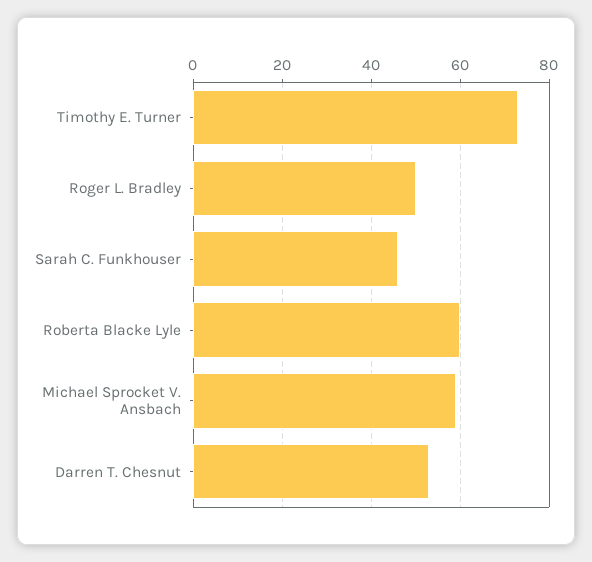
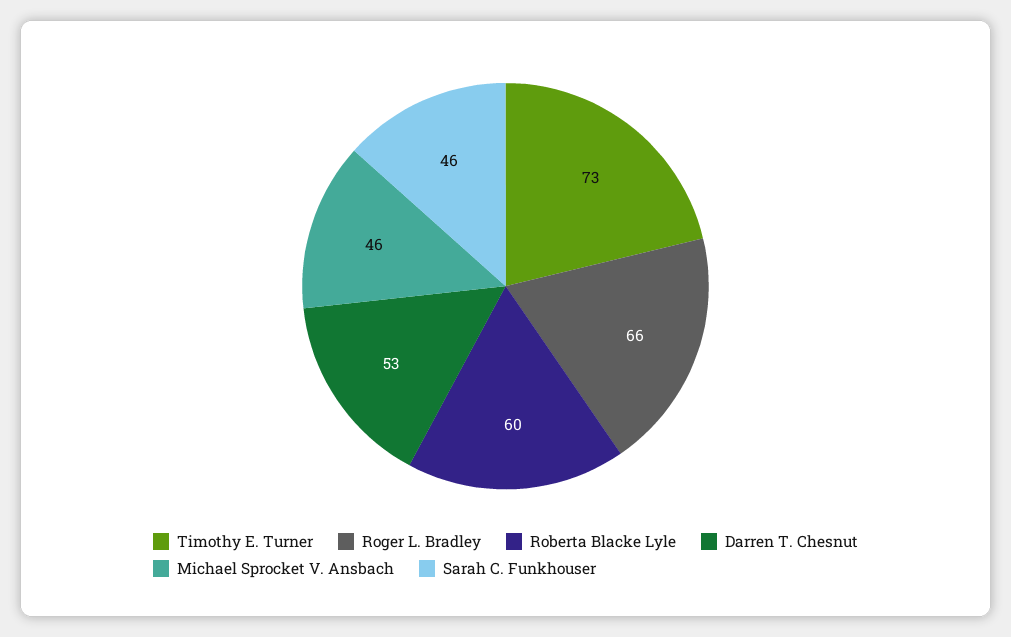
  {
    "Timothy E. Turner": 73,
-   "Roger L. Bradley": 50,
+   "Roger L. Bradley": 66,
    "Sarah C. Funkhouser": 46,
    "Roberta Blacke Lyle": 60,
-   "Michael Sprocket V. Ansbach": 60,
+   "Michael Sprocket V. Ansbach": 46,
    "Darren T. Chesnut": 53
  }

